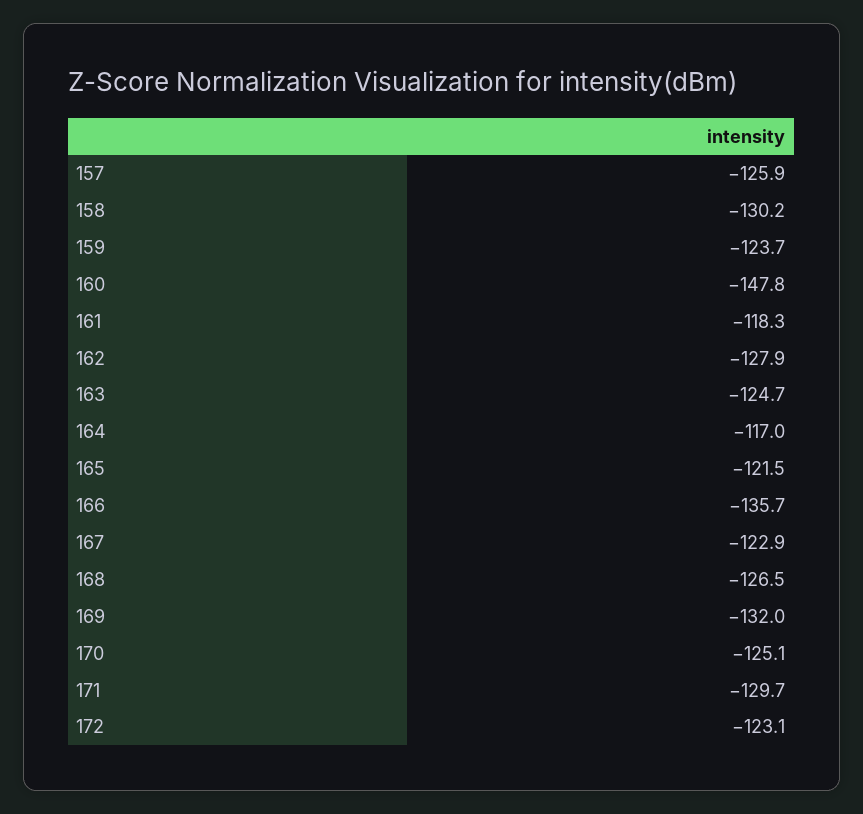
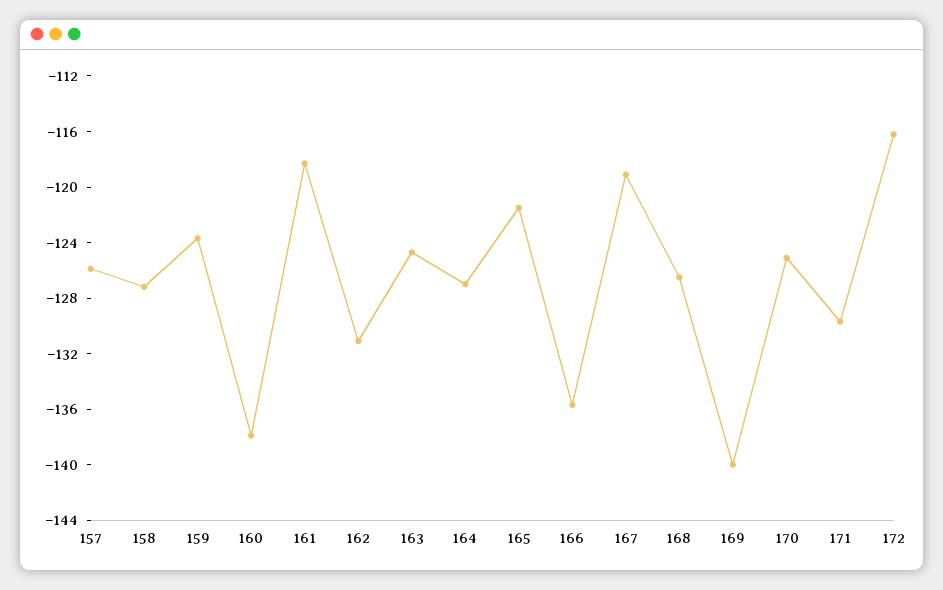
  {
    "157": -125.9,
-   "158": -130.2,
+   "158": -127,
    "159": -123.7,
-   "160": -147.8,
+   "160": -138,
    "161": -118.3,
-   "162": -127.9,
+   "162": -131,
    "163": -124.7,
-   "164": -117,
+   "164": -127,
    "165": -121.5,
    "166": -135.7,
-   "167": -122.9,
+   "167": -119,
    "168": -126.5,
-   "169": -132,
+   "169": -140,
    "170": -125.1,
    "171": -129.7,
-   "172": -123.1
+   "172": -116
  }

